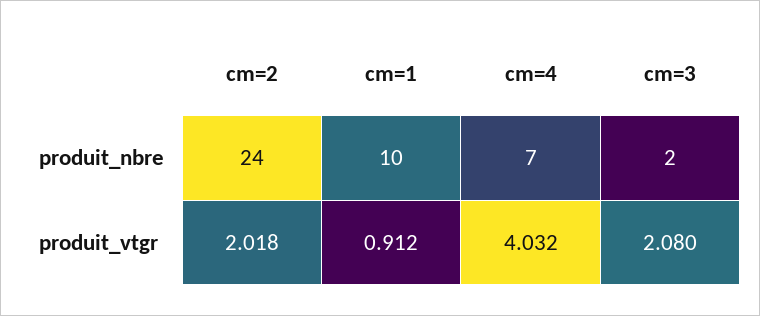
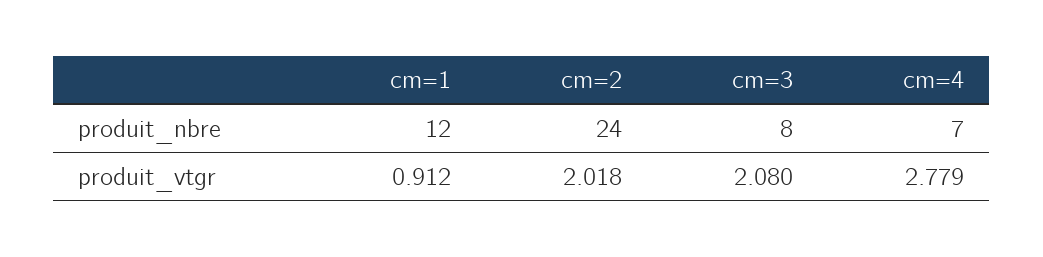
  {
    "cm=2": {
      "produit_nbre": 24,
      "produit_vtgr": 2.018
    },
    "cm=1": {
-     "produit_nbre": 10,
+     "produit_nbre": 12,
      "produit_vtgr": 0.912
    },
    "cm=4": {
      "produit_nbre": 7,
-     "produit_vtgr": 4.032
+     "produit_vtgr": 2.779
    },
    "cm=3": {
-     "produit_nbre": 2,
+     "produit_nbre": 8,
      "produit_vtgr": 2.08
    }
  }

